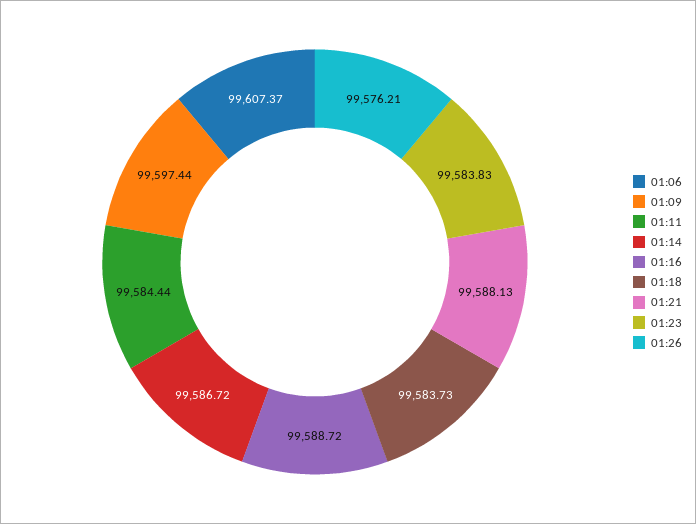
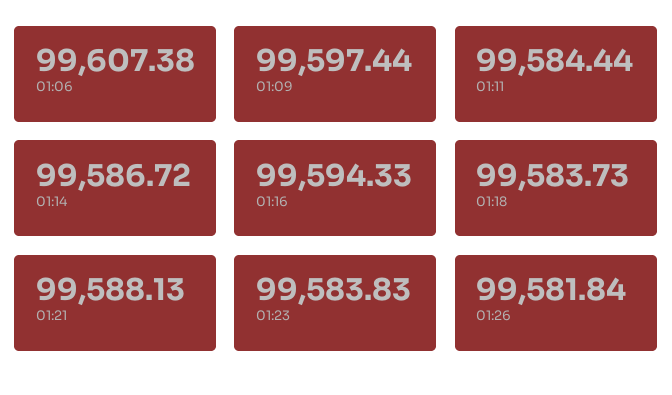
  {
-   "01:06": 99607.37,
+   "01:06": 99607.38,
    "01:09": 99597.44,
    "01:11": 99584.44,
    "01:14": 99586.72,
-   "01:16": 99588.72,
+   "01:16": 99594.33,
    "01:18": 99583.73,
    "01:21": 99588.13,
    "01:23": 99583.83,
-   "01:26": 99576.21
+   "01:26": 99581.84
  }

